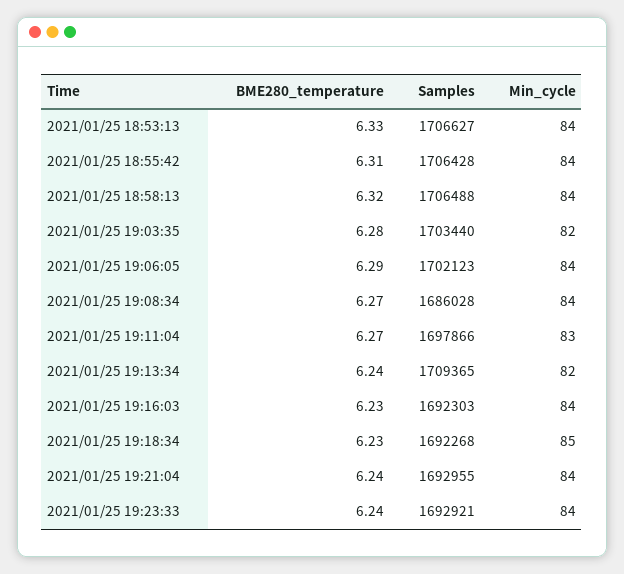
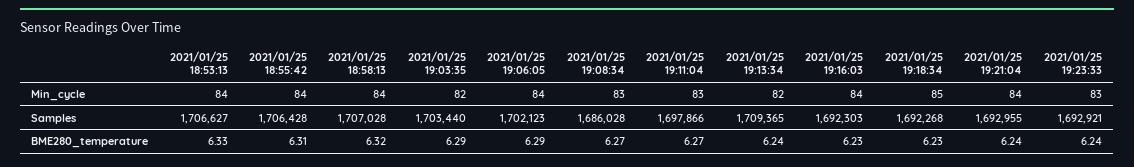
  {
    "BME280_temperature": {
      "2021/01/25 18:53:13": 6.33,
      "2021/01/25 18:55:42": 6.31,
      "2021/01/25 18:58:13": 6.32,
-     "2021/01/25 19:03:35": 6.28,
+     "2021/01/25 19:03:35": 6.29,
      "2021/01/25 19:06:05": 6.29,
      "2021/01/25 19:08:34": 6.27,
      "2021/01/25 19:11:04": 6.27,
      "2021/01/25 19:13:34": 6.24,
      "2021/01/25 19:16:03": 6.23,
      "2021/01/25 19:18:34": 6.23,
      "2021/01/25 19:21:04": 6.24,
      "2021/01/25 19:23:33": 6.24
    },
    "Samples": {
      "2021/01/25 18:53:13": 1706627,
      "2021/01/25 18:55:42": 1706428,
-     "2021/01/25 18:58:13": 1706488,
+     "2021/01/25 18:58:13": 1707028,
      "2021/01/25 19:03:35": 1703440,
      "2021/01/25 19:06:05": 1702123,
      "2021/01/25 19:08:34": 1686028,
      "2021/01/25 19:11:04": 1697866,
      "2021/01/25 19:13:34": 1709365,
      "2021/01/25 19:16:03": 1692303,
      "2021/01/25 19:18:34": 1692268,
      "2021/01/25 19:21:04": 1692955,
      "2021/01/25 19:23:33": 1692921
    },
    "Min_cycle": {
      "2021/01/25 18:53:13": 84,
      "2021/01/25 18:55:42": 84,
      "2021/01/25 18:58:13": 84,
      "2021/01/25 19:03:35": 82,
      "2021/01/25 19:06:05": 84,
-     "2021/01/25 19:08:34": 84,
+     "2021/01/25 19:08:34": 83,
      "2021/01/25 19:11:04": 83,
      "2021/01/25 19:13:34": 82,
      "2021/01/25 19:16:03": 84,
      "2021/01/25 19:18:34": 85,
      "2021/01/25 19:21:04": 84,
-     "2021/01/25 19:23:33": 84
+     "2021/01/25 19:23:33": 83
    }
  }

